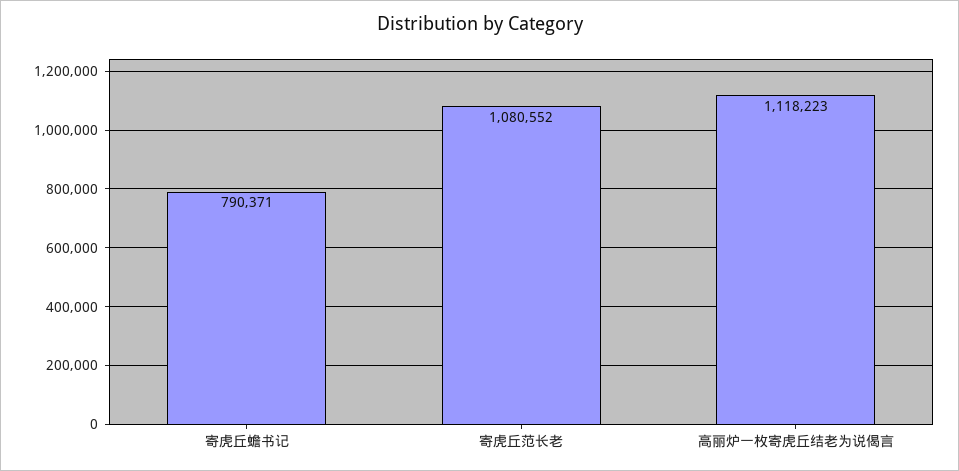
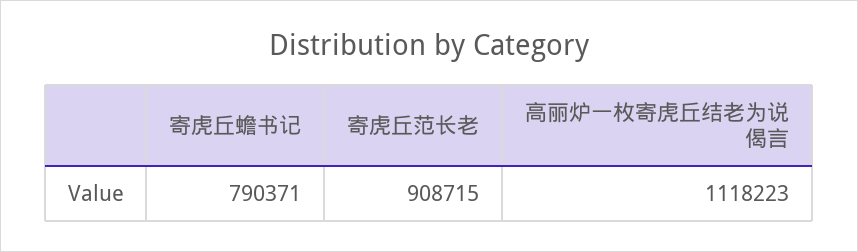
  {
    "寄虎丘蟾书记": 790371,
-   "寄虎丘范长老": 1080552,
+   "寄虎丘范长老": 908715,
    "高丽炉一枚寄虎丘结老为说偈言": 1118223
  }

